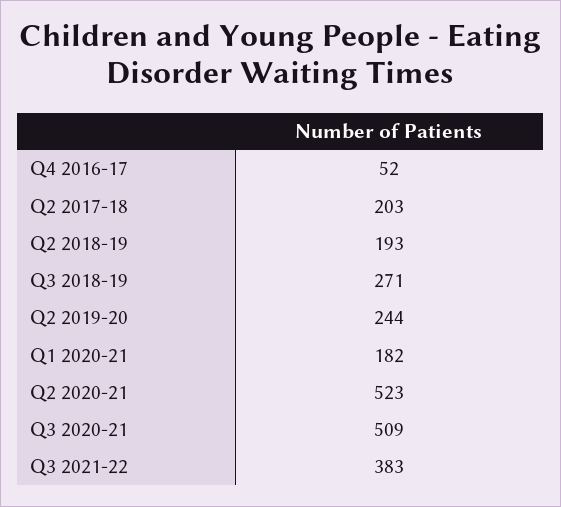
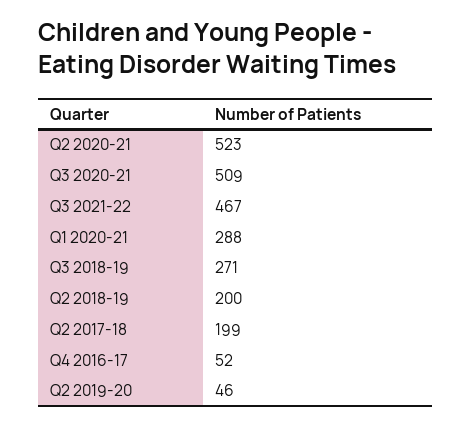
  {
    "Q4 2016-17": 52,
-   "Q2 2017-18": 203,
+   "Q2 2017-18": 199,
-   "Q2 2018-19": 193,
+   "Q2 2018-19": 200,
    "Q3 2018-19": 271,
-   "Q2 2019-20": 244,
+   "Q2 2019-20": 46,
-   "Q1 2020-21": 182,
+   "Q1 2020-21": 288,
    "Q2 2020-21": 523,
    "Q3 2020-21": 509,
-   "Q3 2021-22": 383
+   "Q3 2021-22": 467
  }

